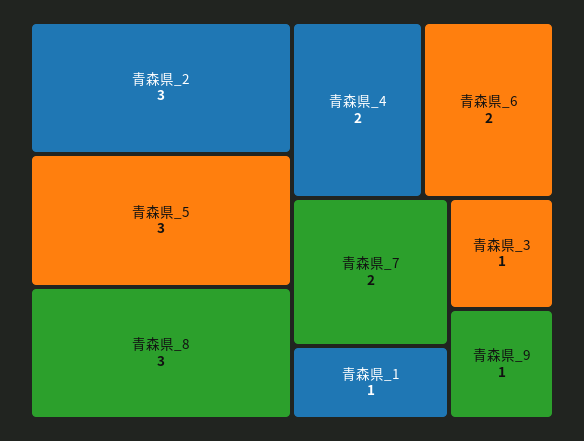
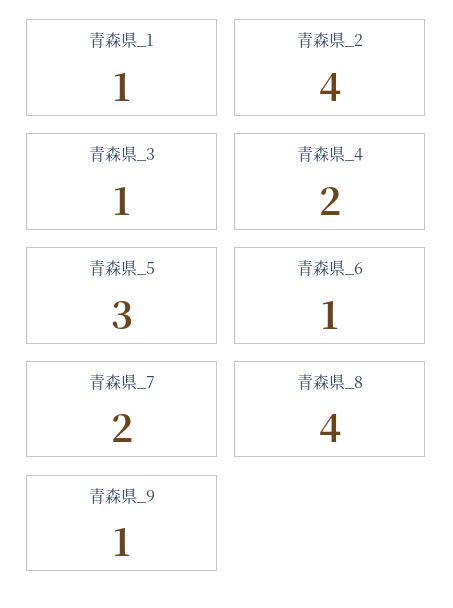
  {
-   "青森県_2": 3,
+   "青森県_2": 4,
    "青森県_5": 3,
-   "青森県_8": 3,
+   "青森県_8": 4,
    "青森県_4": 2,
-   "青森県_6": 2,
+   "青森県_6": 1,
    "青森県_7": 2,
    "青森県_1": 1,
    "青森県_3": 1,
    "青森県_9": 1
  }

